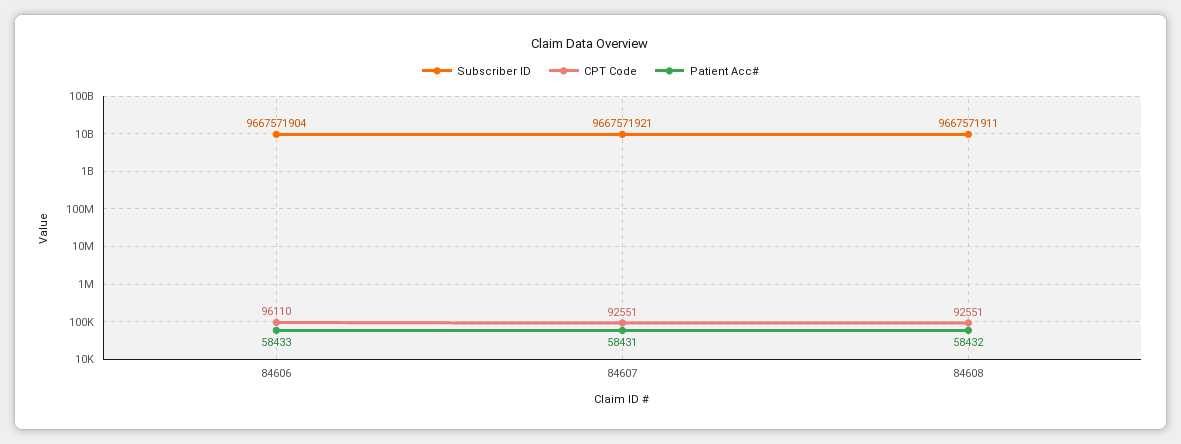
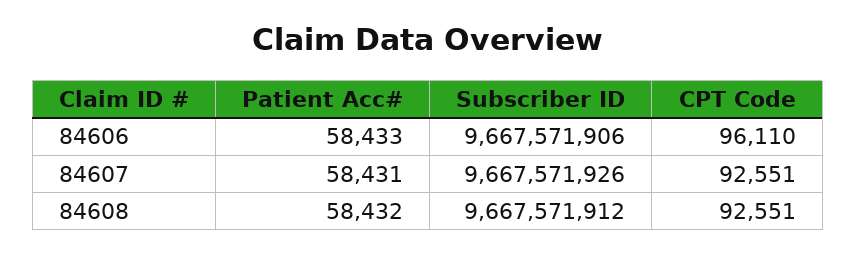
  {
    "Subscriber ID": {
-     "84606": 9667571904,
+     "84606": 9667571906,
-     "84607": 9667571921,
+     "84607": 9667571926,
-     "84608": 9667571911
+     "84608": 9667571912
    },
    "CPT Code": {
      "84606": 96110,
      "84607": 92551,
      "84608": 92551
    },
    "Patient Acc#": {
      "84606": 58433,
      "84607": 58431,
      "84608": 58432
    }
  }

